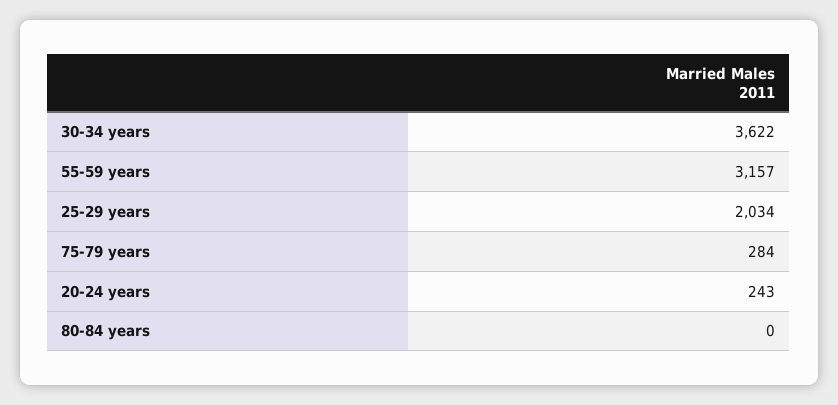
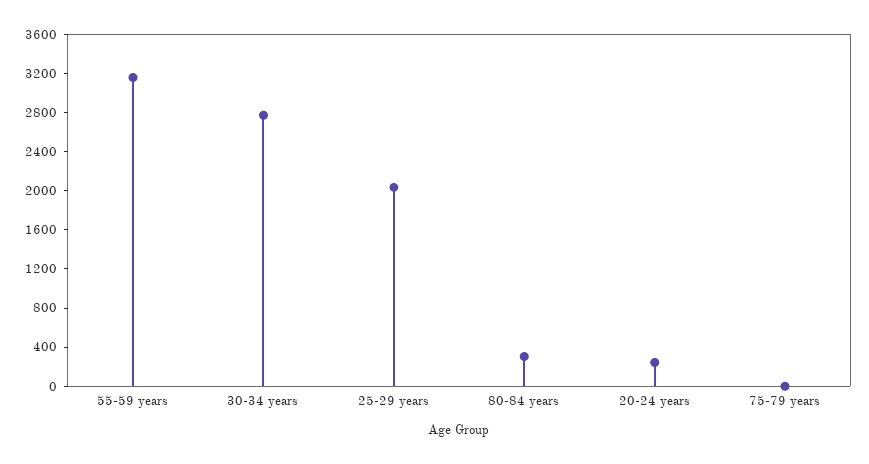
  {
-   "30-34 years": 3622,
+   "30-34 years": 2800,
    "55-59 years": 3157,
    "25-29 years": 2034,
-   "75-79 years": 284,
+   "75-79 years": 0,
    "20-24 years": 243,
-   "80-84 years": 0
+   "80-84 years": 300
  }

